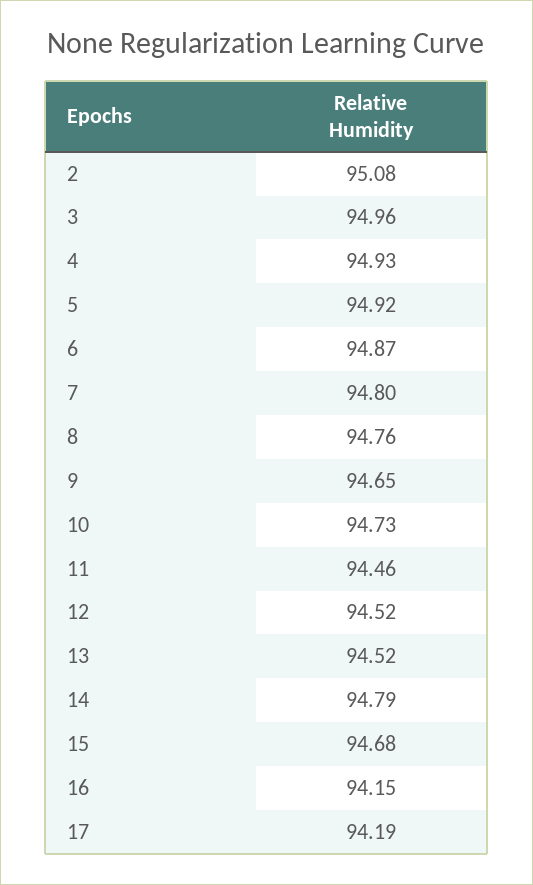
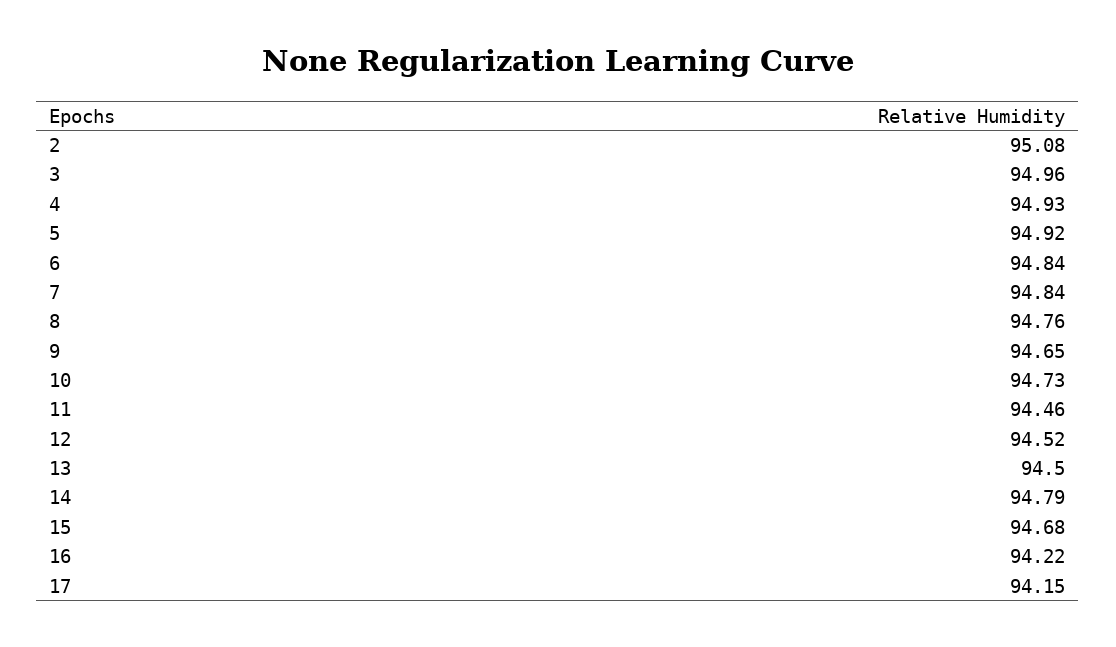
  {
    "2": 95.08,
    "3": 94.96,
    "4": 94.93,
    "5": 94.92,
-   "6": 94.87,
+   "6": 94.84,
-   "7": 94.8,
+   "7": 94.84,
    "8": 94.76,
    "9": 94.65,
    "10": 94.73,
    "11": 94.46,
    "12": 94.52,
-   "13": 94.52,
+   "13": 94.5,
    "14": 94.79,
    "15": 94.68,
-   "16": 94.15,
+   "16": 94.22,
-   "17": 94.19
+   "17": 94.15
  }

